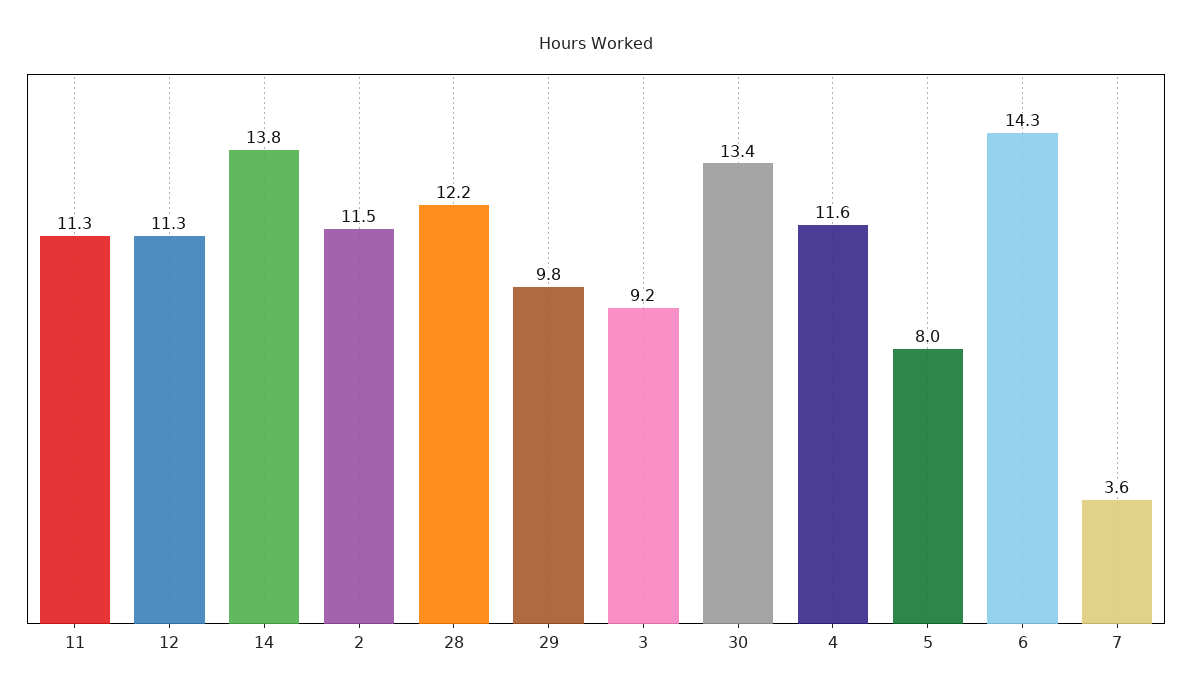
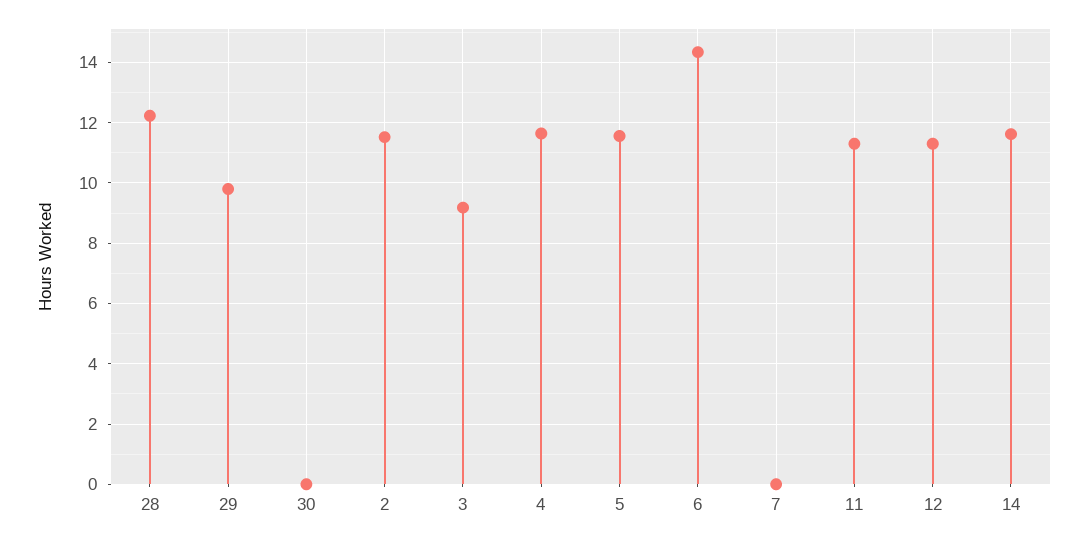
  {
    "11": 11.3,
    "12": 11.3,
-   "14": 13.8,
+   "14": 11.6,
    "2": 11.5,
    "28": 12.2,
    "29": 9.8,
    "3": 9.2,
-   "30": 13.4,
+   "30": 0,
    "4": 11.6,
-   "5": 8,
+   "5": 11.6,
    "6": 14.3,
-   "7": 3.6
+   "7": 0
  }

